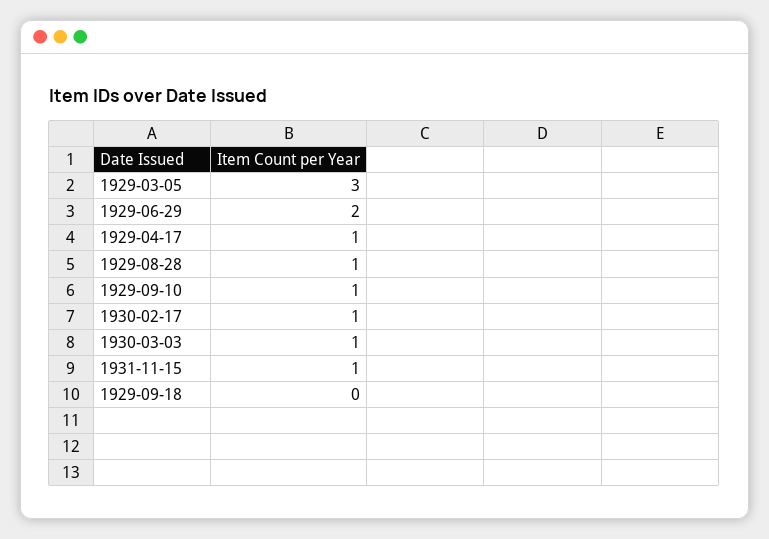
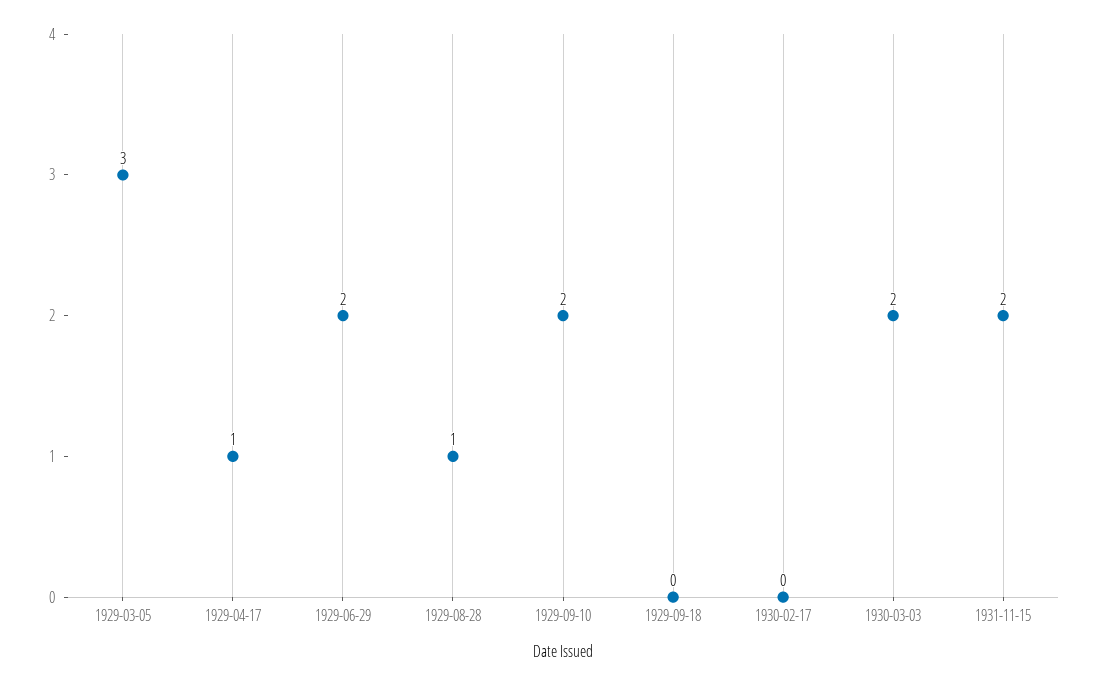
  {
    "1929-03-05": 3,
    "1929-06-29": 2,
    "1929-04-17": 1,
    "1929-08-28": 1,
-   "1929-09-10": 1,
+   "1929-09-10": 2,
-   "1930-02-17": 1,
+   "1930-02-17": 0,
-   "1930-03-03": 1,
+   "1930-03-03": 2,
-   "1931-11-15": 1,
+   "1931-11-15": 2,
    "1929-09-18": 0
  }

